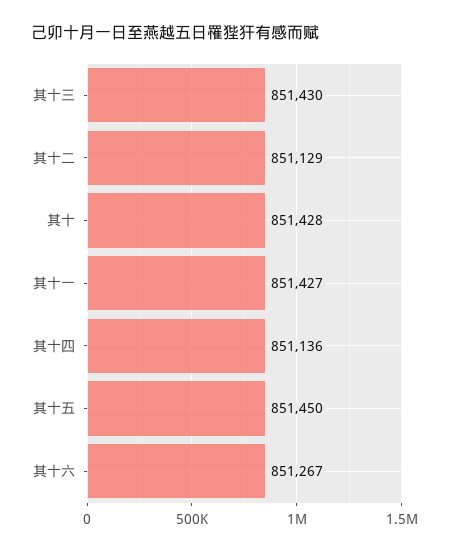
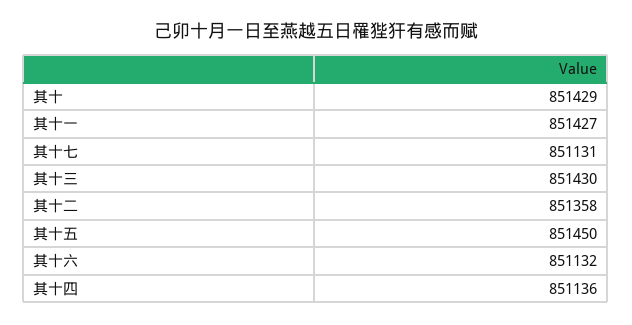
  {
    "其十三": 851430,
-   "其十二": 851129,
+   "其十二": 851358,
-   "其十": 851428,
+   "其十": 851429,
    "其十一": 851427,
    "其十四": 851136,
    "其十五": 851450,
-   "其十六": 851267
+   "其十六": 851132,
+   "其十七": 851131
  }

